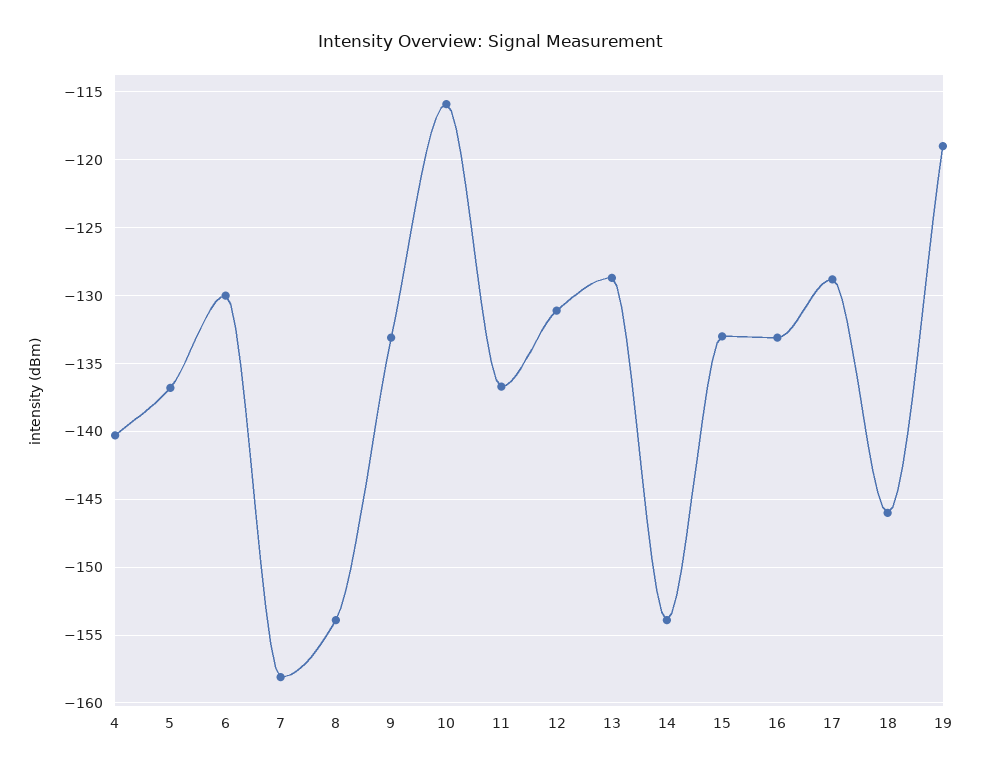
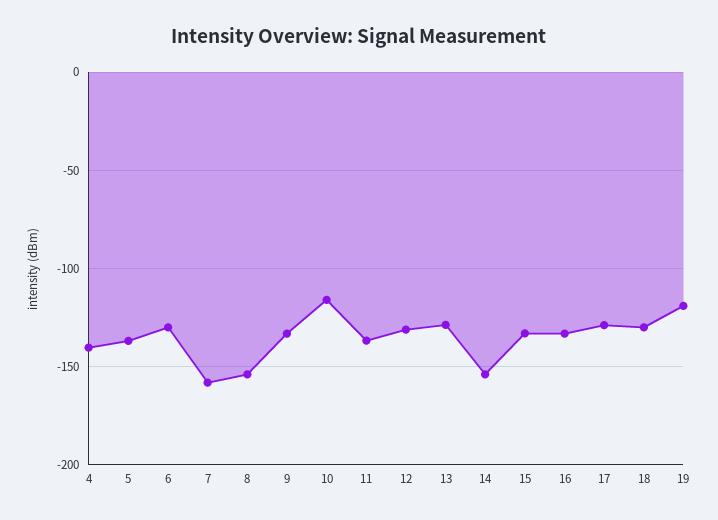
  {
    "4": -140.5,
    "5": -137,
    "6": -130,
    "7": -158,
    "8": -154,
    "9": -133,
    "10": -116,
    "11": -136.5,
    "12": -131,
    "13": -128.5,
    "14": -154,
    "15": -133,
    "16": -133,
    "17": -129,
-   "18": -146,
+   "18": -130,
    "19": -119
  }

